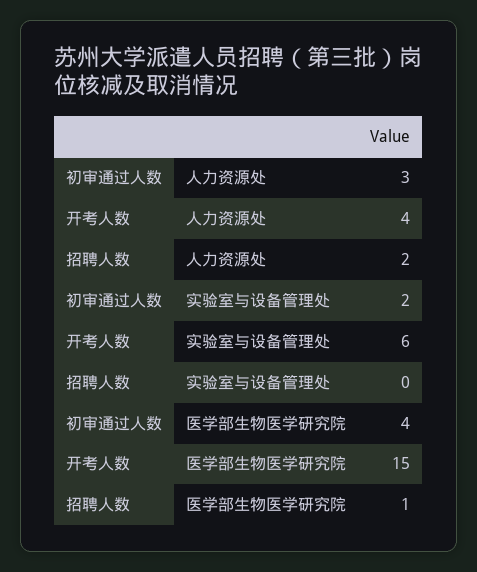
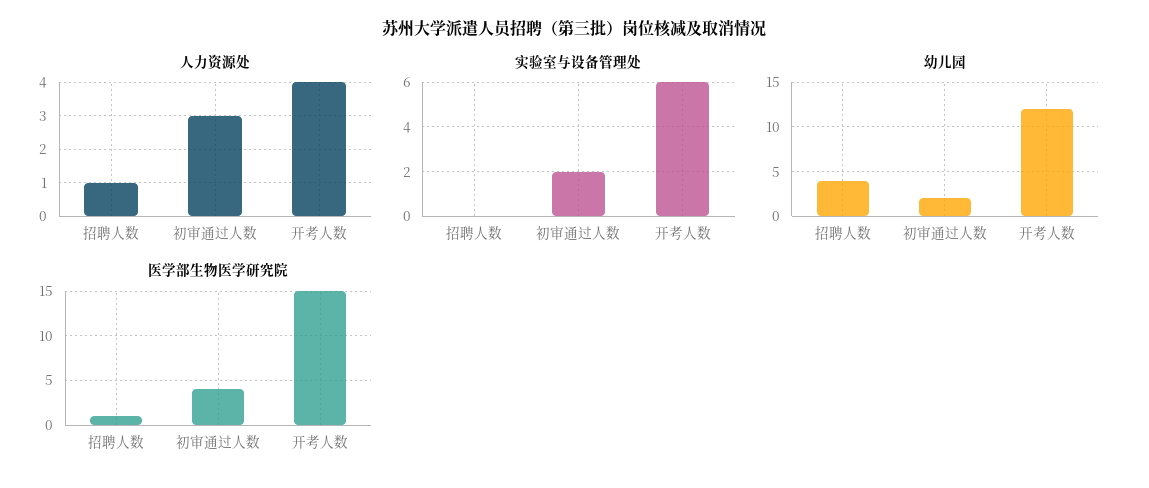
  {
    "人力资源处": {
      "初审通过人数": 3,
      "开考人数": 4,
-     "招聘人数": 2
+     "招聘人数": 1
    },
    "实验室与设备管理处": {
      "初审通过人数": 2,
      "开考人数": 6,
      "招聘人数": 0
    },
    "医学部生物医学研究院": {
      "初审通过人数": 4,
      "开考人数": 15,
      "招聘人数": 1
-   }
+   },
+   "幼儿园": {
+     "招聘人数": 4,
+     "初审通过人数": 2,
+     "开考人数": 12
+   }
  }

